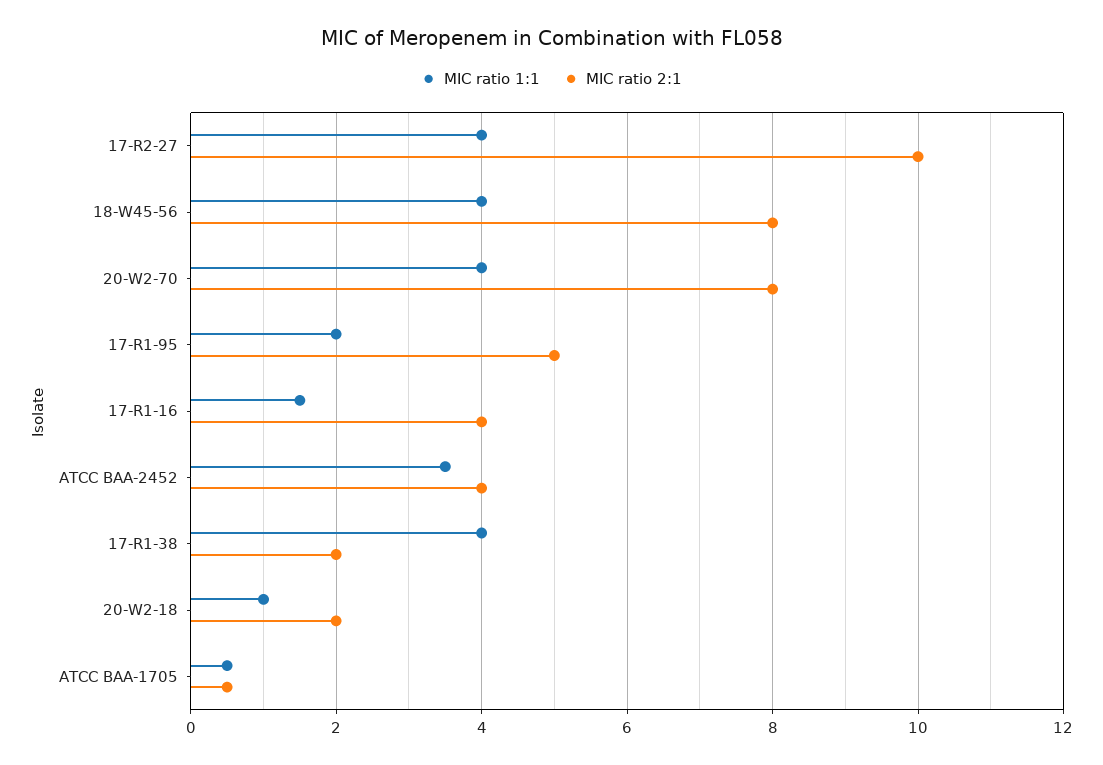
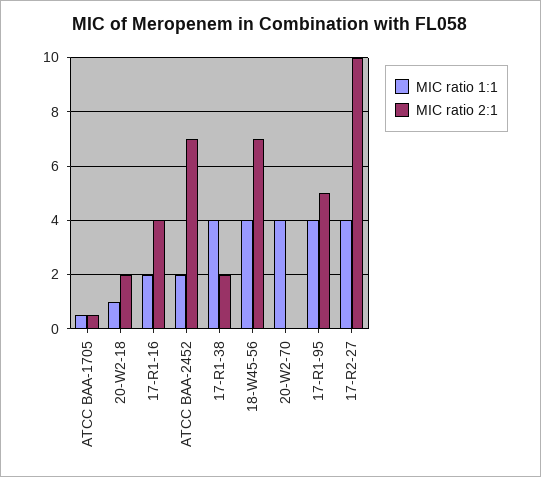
  {
    "MIC ratio 1:1": {
      "17-R2-27": 4,
      "18-W45-56": 4,
      "20-W2-70": 4,
-     "17-R1-95": 2,
+     "17-R1-95": 4,
-     "17-R1-16": 1.5,
+     "17-R1-16": 2,
-     "ATCC BAA-2452": 3.5,
+     "ATCC BAA-2452": 2,
      "17-R1-38": 4,
      "20-W2-18": 1,
      "ATCC BAA-1705": 0.5
    },
    "MIC ratio 2:1": {
      "17-R2-27": 10,
-     "18-W45-56": 8,
+     "18-W45-56": 7,
-     "20-W2-70": 8,
+     "20-W2-70": 0,
      "17-R1-95": 5,
      "17-R1-16": 4,
-     "ATCC BAA-2452": 4,
+     "ATCC BAA-2452": 7,
      "17-R1-38": 2,
      "20-W2-18": 2,
      "ATCC BAA-1705": 0.5
    }
  }

